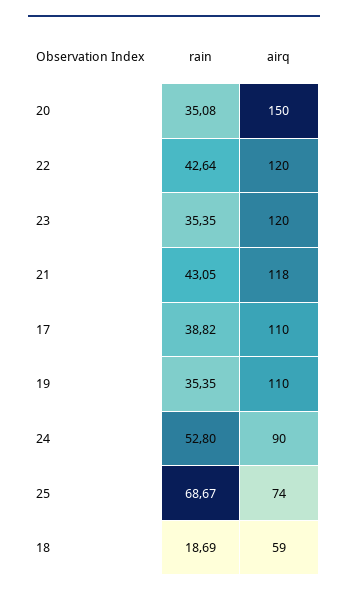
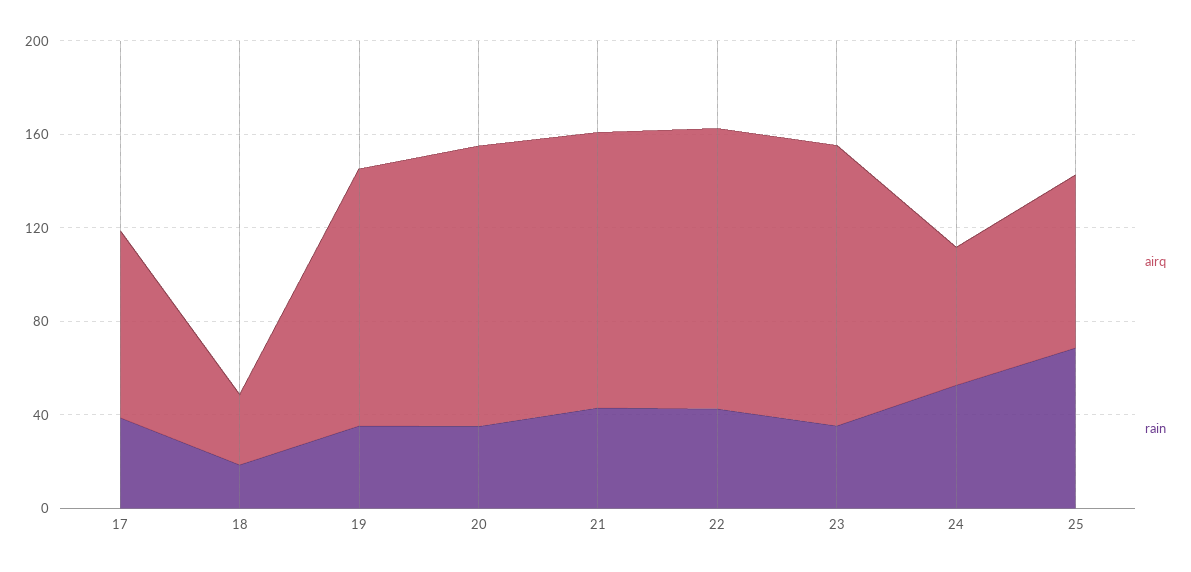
  {
    "rain": {
      "20": 35.08,
      "22": 42.64,
      "23": 35.35,
      "21": 43.05,
      "17": 38.82,
      "19": 35.35,
      "24": 52.8,
      "25": 68.67,
      "18": 18.69
    },
    "airq": {
-     "20": 150,
+     "20": 120,
      "22": 120,
      "23": 120,
      "21": 118,
-     "17": 110,
+     "17": 80,
      "19": 110,
-     "24": 90,
+     "24": 60,
      "25": 74,
-     "18": 59
+     "18": 30
    }
  }

